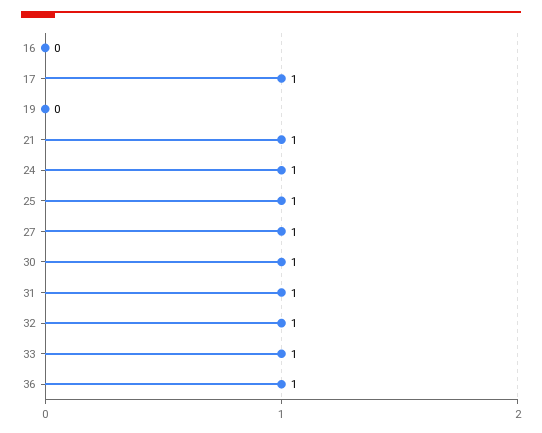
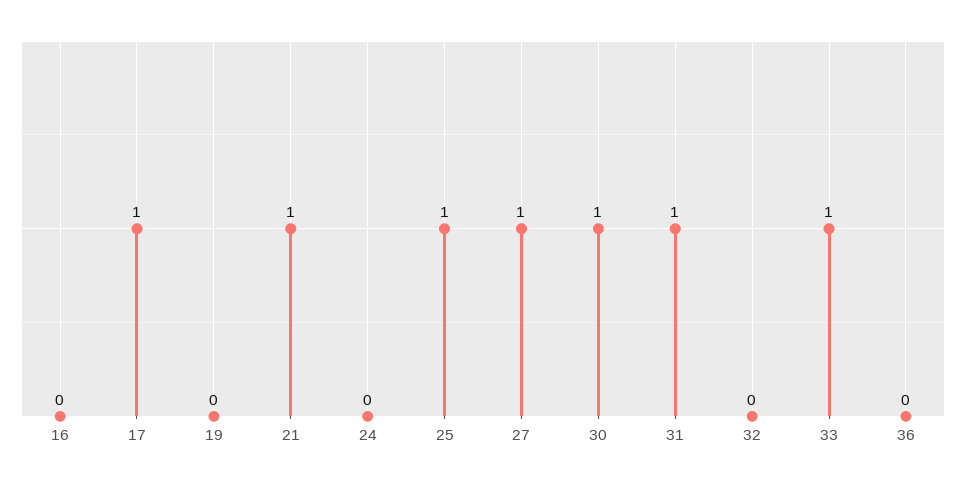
  {
    "16": 0,
    "17": 1,
    "19": 0,
    "21": 1,
-   "24": 1,
+   "24": 0,
    "25": 1,
    "27": 1,
    "30": 1,
    "31": 1,
-   "32": 1,
+   "32": 0,
    "33": 1,
-   "36": 1
+   "36": 0
  }

